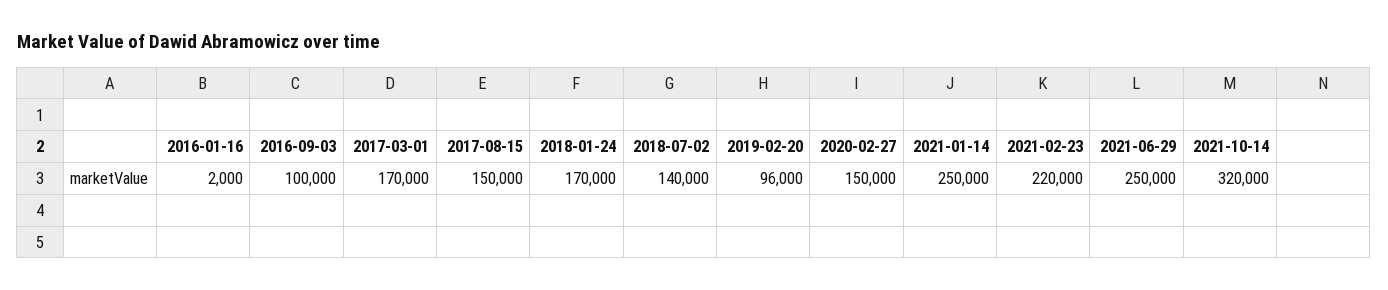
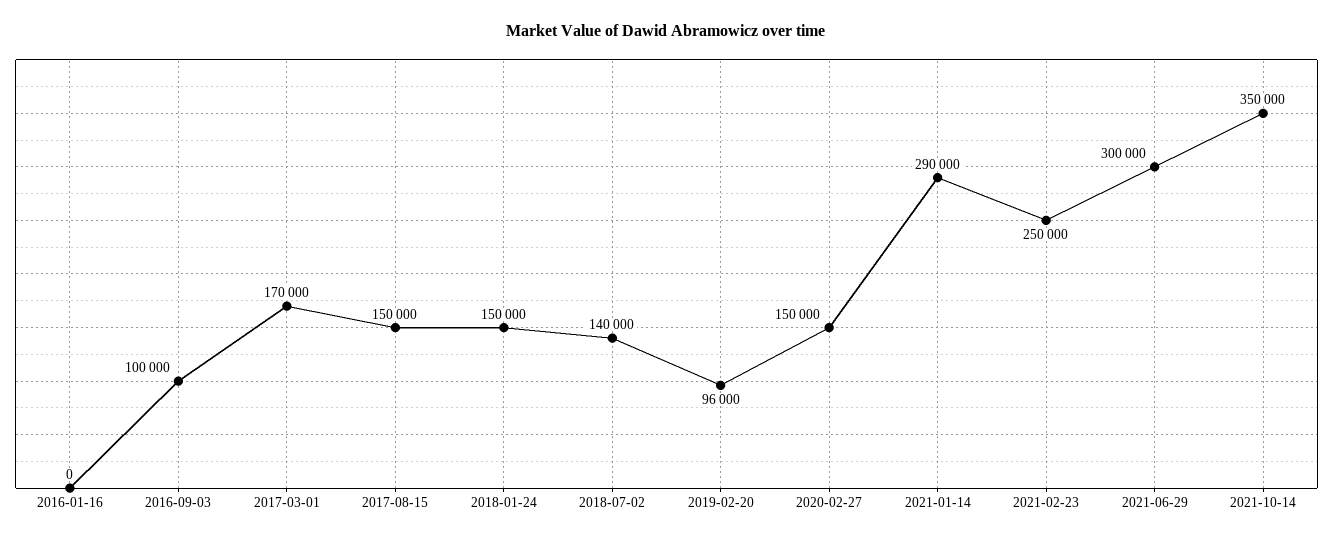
  {
-   "2016-01-16": 2000,
+   "2016-01-16": 0,
    "2016-09-03": 100000,
    "2017-03-01": 170000,
    "2017-08-15": 150000,
-   "2018-01-24": 170000,
+   "2018-01-24": 150000,
    "2018-07-02": 140000,
    "2019-02-20": 96000,
    "2020-02-27": 150000,
-   "2021-01-14": 250000,
+   "2021-01-14": 290000,
-   "2021-02-23": 220000,
+   "2021-02-23": 250000,
-   "2021-06-29": 250000,
+   "2021-06-29": 300000,
-   "2021-10-14": 320000
+   "2021-10-14": 350000
  }

